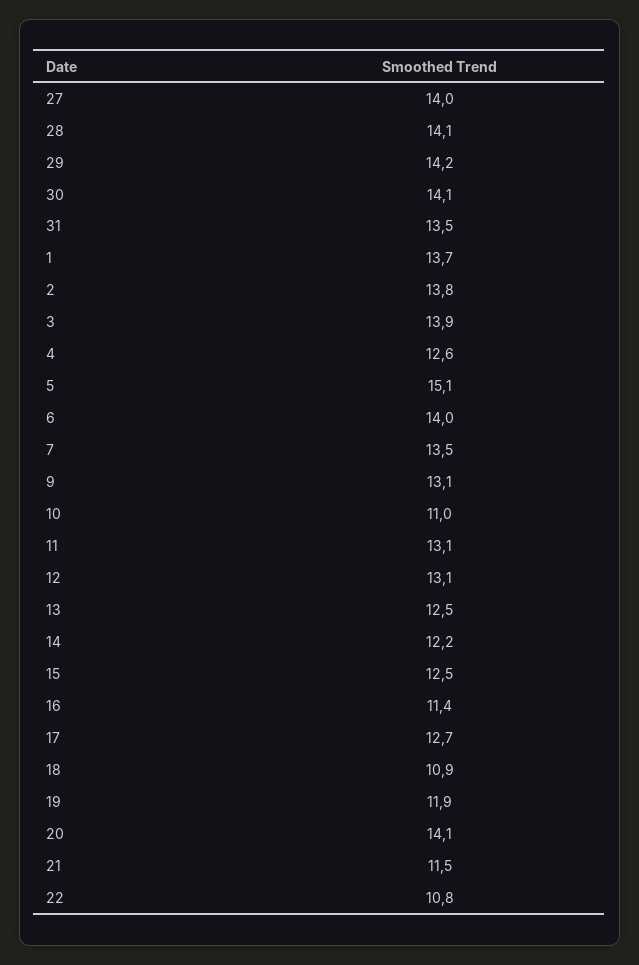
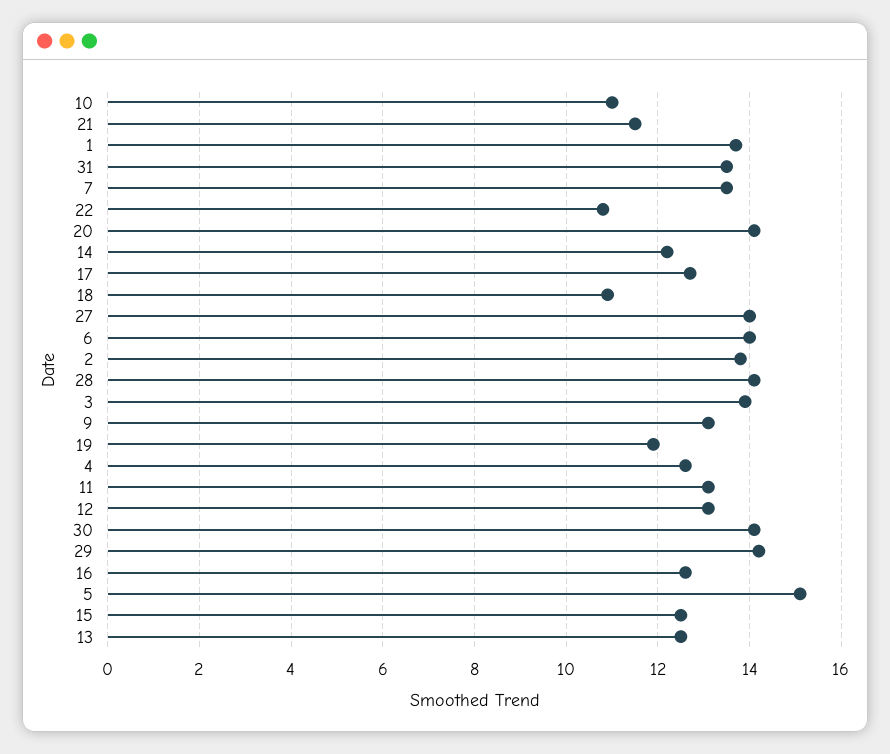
  {
    "27": 14,
    "28": 14.1,
    "29": 14.2,
    "30": 14.1,
    "31": 13.5,
    "1": 13.7,
    "2": 13.8,
    "3": 13.9,
    "4": 12.6,
    "5": 15.1,
    "6": 14,
    "7": 13.5,
    "9": 13.1,
    "10": 11,
    "11": 13.1,
    "12": 13.1,
    "13": 12.5,
    "14": 12.2,
    "15": 12.5,
-   "16": 11.4,
+   "16": 12.5,
    "17": 12.7,
    "18": 10.9,
    "19": 11.9,
    "20": 14.1,
    "21": 11.5,
    "22": 10.8
  }

